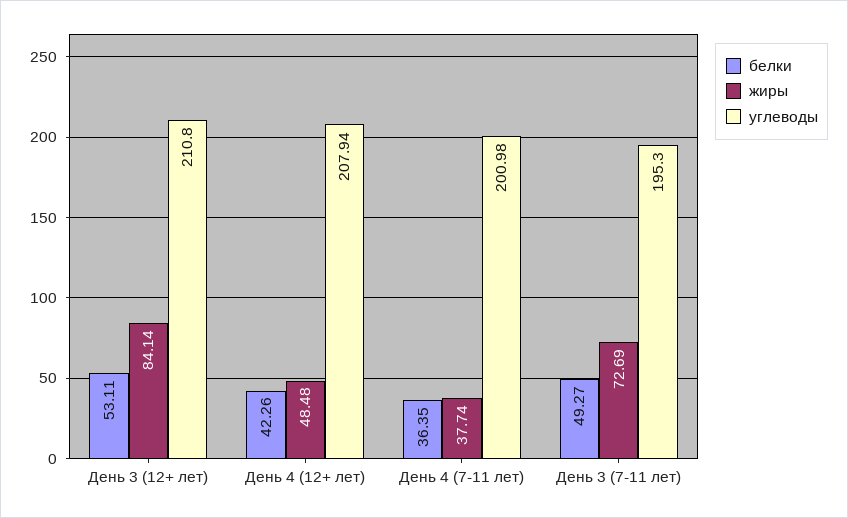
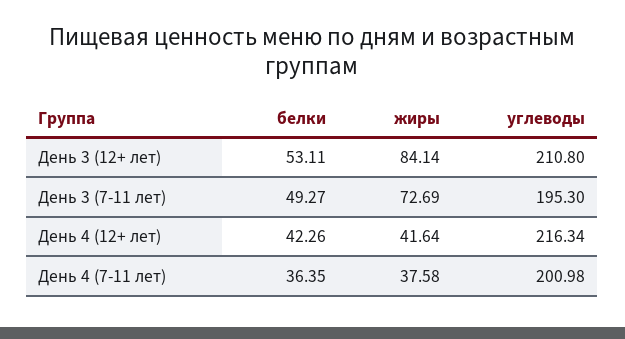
  {
    "белки": {
      "День 3 (12+ лет)": 53.11,
      "День 4 (12+ лет)": 42.26,
      "День 4 (7-11 лет)": 36.35,
      "День 3 (7-11 лет)": 49.27
    },
    "жиры": {
      "День 3 (12+ лет)": 84.14,
-     "День 4 (12+ лет)": 48.48,
+     "День 4 (12+ лет)": 41.64,
-     "День 4 (7-11 лет)": 37.74,
+     "День 4 (7-11 лет)": 37.58,
      "День 3 (7-11 лет)": 72.69
    },
    "углеводы": {
      "День 3 (12+ лет)": 210.8,
-     "День 4 (12+ лет)": 207.94,
+     "День 4 (12+ лет)": 216.34,
      "День 4 (7-11 лет)": 200.98,
      "День 3 (7-11 лет)": 195.3
    }
  }

